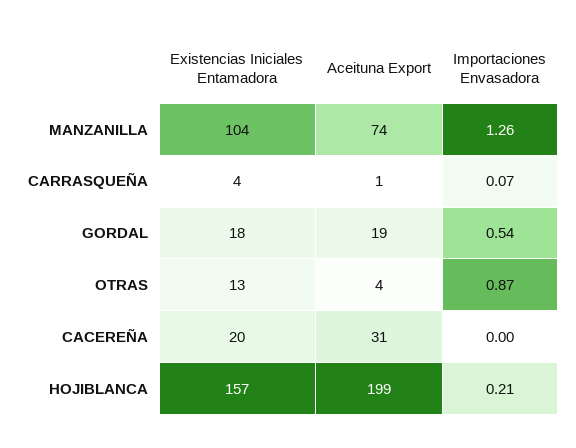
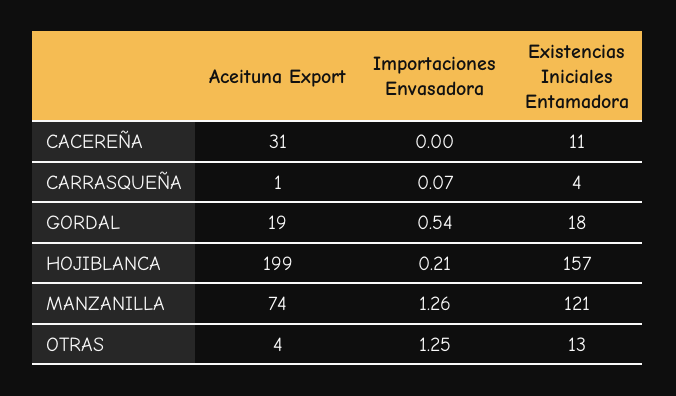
  {
    "Existencias Iniciales Entamadora": {
-     "MANZANILLA": 104,
+     "MANZANILLA": 121,
      "CARRASQUEÑA": 4,
      "GORDAL": 18,
      "OTRAS": 13,
-     "CACEREÑA": 20,
+     "CACEREÑA": 11,
      "HOJIBLANCA": 157
    },
    "Aceituna Export": {
      "MANZANILLA": 74,
      "CARRASQUEÑA": 1,
      "GORDAL": 19,
      "OTRAS": 4,
      "CACEREÑA": 31,
      "HOJIBLANCA": 199
    },
    "Importaciones Envasadora": {
      "MANZANILLA": 1.26,
      "CARRASQUEÑA": 0.07,
      "GORDAL": 0.54,
-     "OTRAS": 0.87,
+     "OTRAS": 1.25,
      "CACEREÑA": 0,
      "HOJIBLANCA": 0.21
    }
  }

